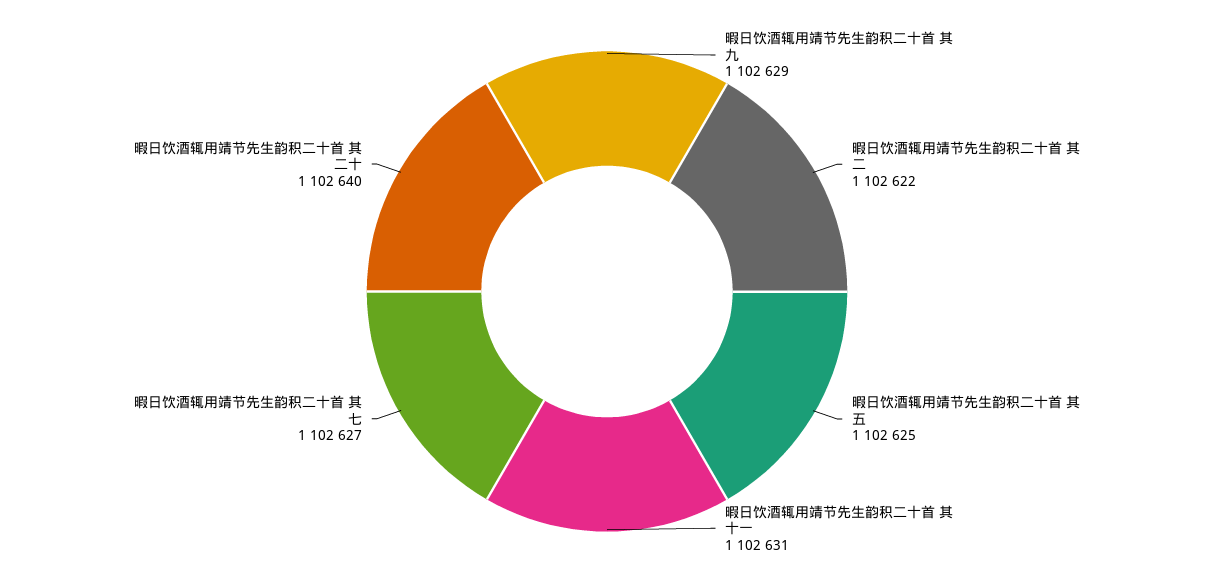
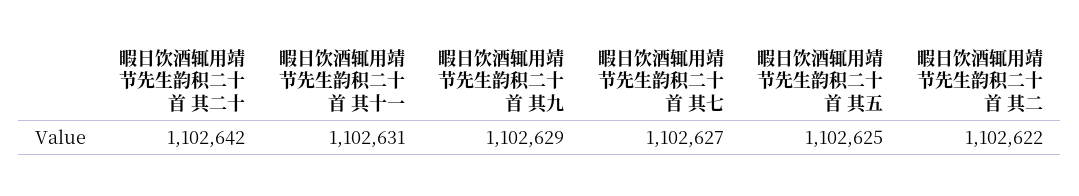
  {
    "暇日饮酒辄用靖节先生韵积二十首 其九": 1102629,
    "暇日饮酒辄用靖节先生韵积二十首 其二": 1102622,
    "暇日饮酒辄用靖节先生韵积二十首 其五": 1102625,
    "暇日饮酒辄用靖节先生韵积二十首 其十一": 1102631,
    "暇日饮酒辄用靖节先生韵积二十首 其七": 1102627,
-   "暇日饮酒辄用靖节先生韵积二十首 其二十": 1102640
+   "暇日饮酒辄用靖节先生韵积二十首 其二十": 1102642
  }

